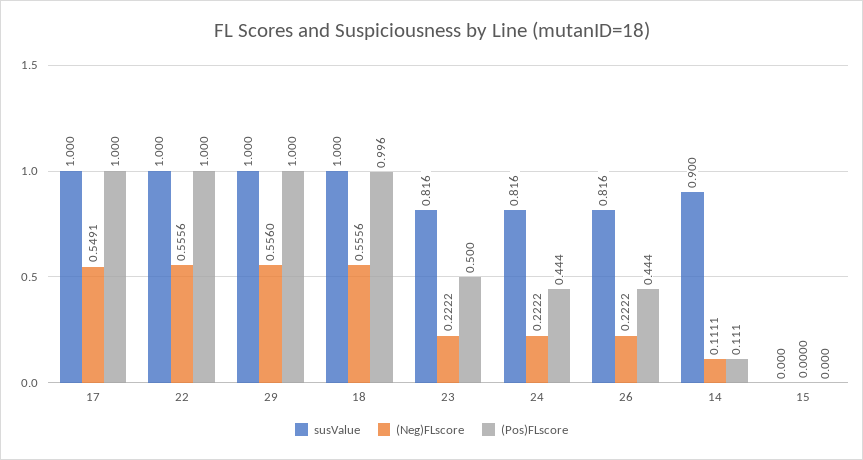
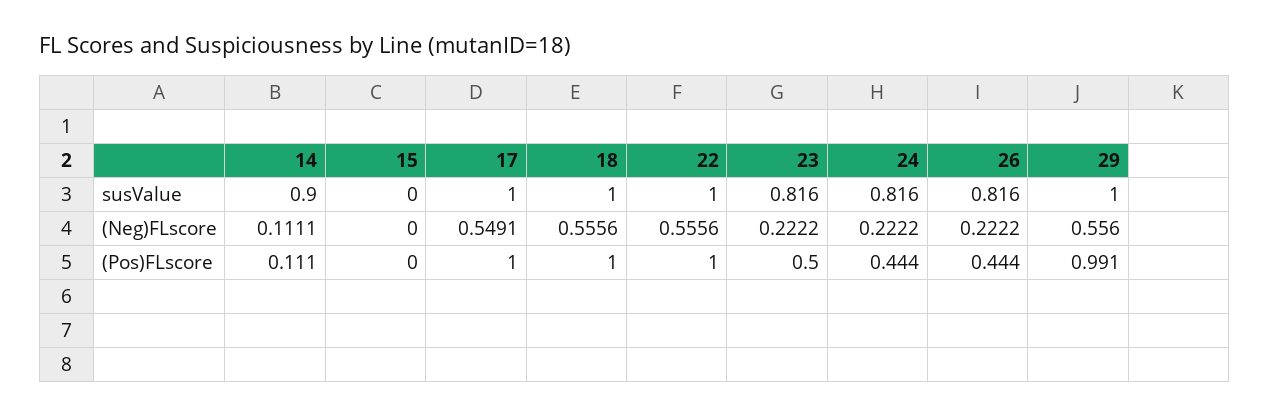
  {
    "susValue": {
      "17": 1,
      "22": 1,
      "29": 1,
      "18": 1,
      "23": 0.816,
      "24": 0.816,
      "26": 0.816,
      "14": 0.9,
      "15": 0
    },
    "(Neg)FLscore": {
      "17": 0.5491,
      "22": 0.5556,
      "29": 0.556,
      "18": 0.5556,
      "23": 0.2222,
      "24": 0.2222,
      "26": 0.2222,
      "14": 0.1111,
      "15": 0
    },
    "(Pos)FLscore": {
      "17": 1,
      "22": 1,
-     "29": 1,
+     "29": 0.991,
-     "18": 0.996,
+     "18": 1,
      "23": 0.5,
      "24": 0.444,
      "26": 0.444,
      "14": 0.111,
      "15": 0
    }
  }

